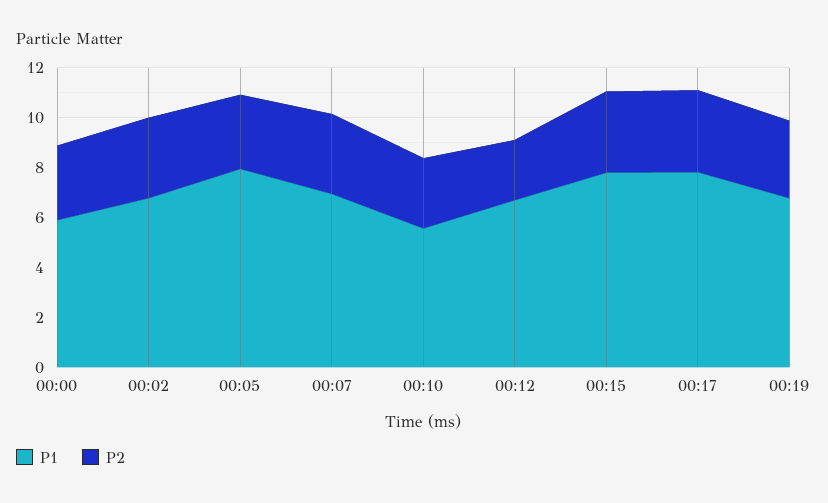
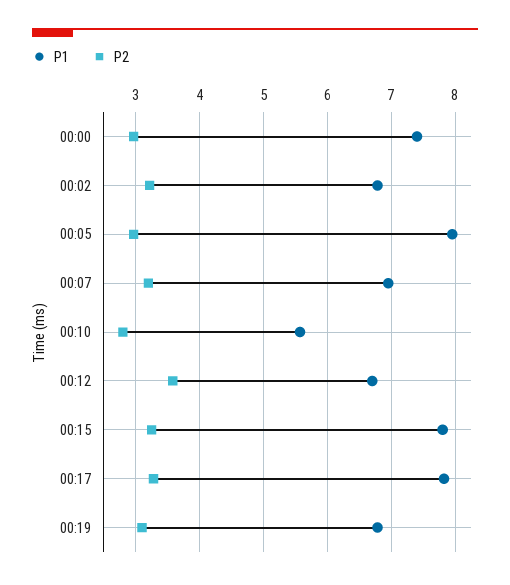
  {
    "P1": {
-     "00:00": 6,
+     "00:00": 7.4,
      "00:02": 6.8,
      "00:05": 8,
      "00:07": 7,
      "00:10": 5.6,
      "00:12": 6.7,
      "00:15": 7.8,
      "00:17": 7.8,
      "00:19": 6.8
    },
    "P2": {
      "00:00": 3,
      "00:02": 3.2,
      "00:05": 3,
      "00:07": 3.2,
      "00:10": 2.8,
-     "00:12": 2.5,
+     "00:12": 3.6,
      "00:15": 3.3,
      "00:17": 3.3,
      "00:19": 3.1
    }
  }

